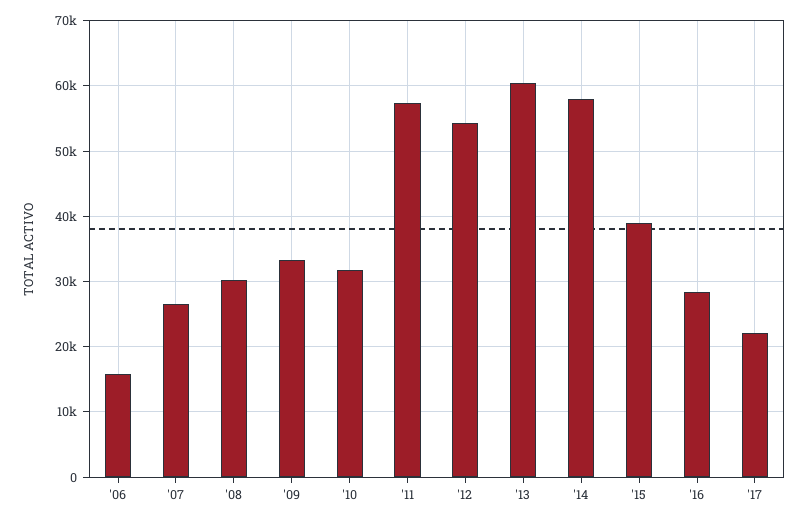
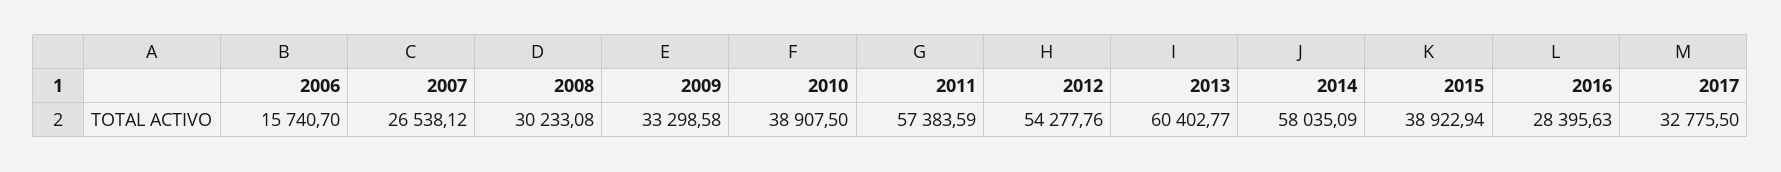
  {
    "'06": 15740.7,
    "'07": 26538.12,
    "'08": 30233.08,
    "'09": 33298.58,
-   "'10": 32000,
+   "'10": 38907.5,
    "'11": 57383.59,
    "'12": 54277.76,
    "'13": 60402.77,
    "'14": 58035.09,
    "'15": 38922.94,
    "'16": 28395.63,
-   "'17": 22000
+   "'17": 32775.5
  }

